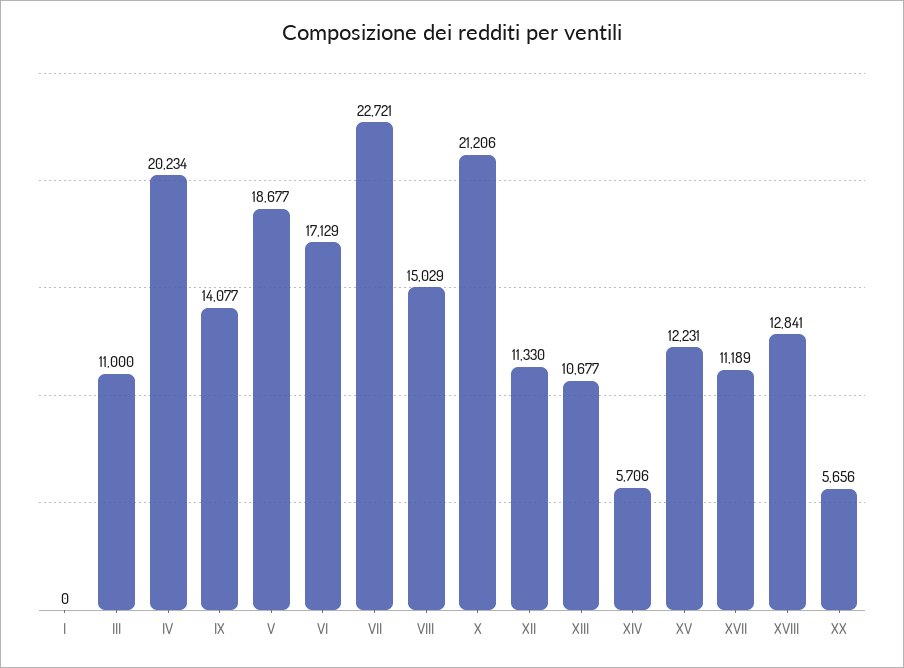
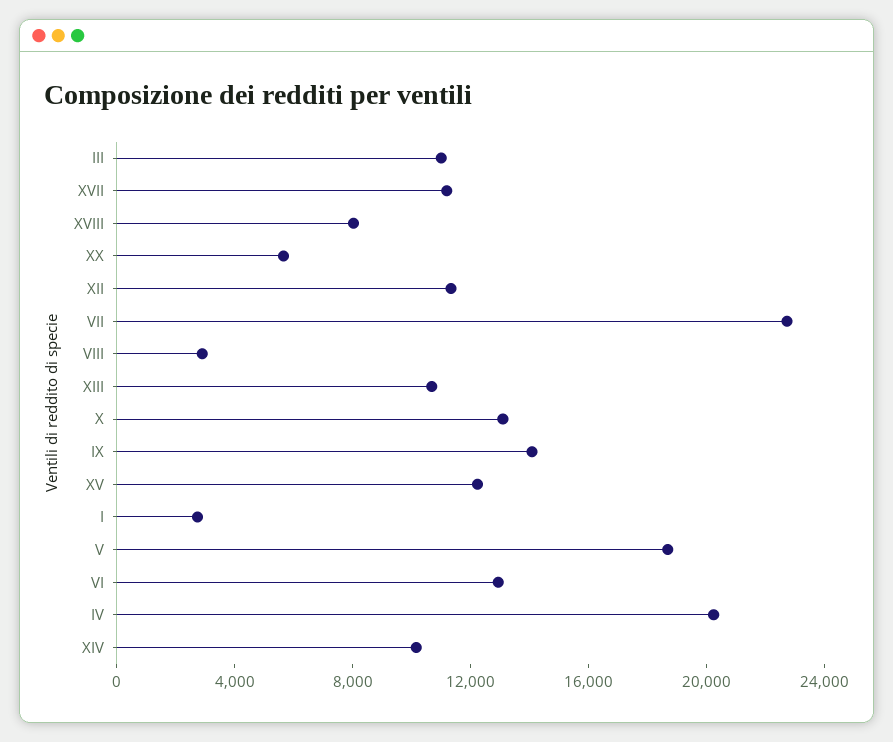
  {
-   "I": 0,
+   "I": 3000,
    "III": 11000,
    "IV": 20234,
    "IX": 14077,
    "V": 18677,
-   "VI": 17129,
+   "VI": 13000,
    "VII": 22721,
-   "VIII": 15029,
+   "VIII": 3000,
-   "X": 21206,
+   "X": 13000,
    "XII": 11330,
    "XIII": 10677,
-   "XIV": 5706,
+   "XIV": 10000,
    "XV": 12231,
    "XVII": 11189,
-   "XVIII": 12841,
+   "XVIII": 8000,
    "XX": 5656
  }

